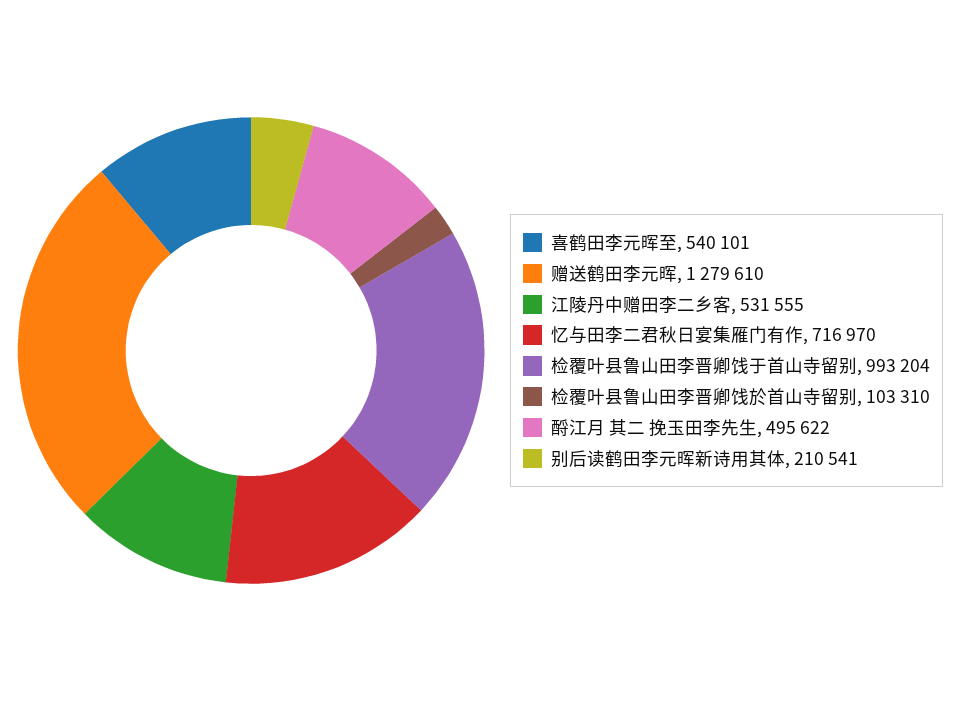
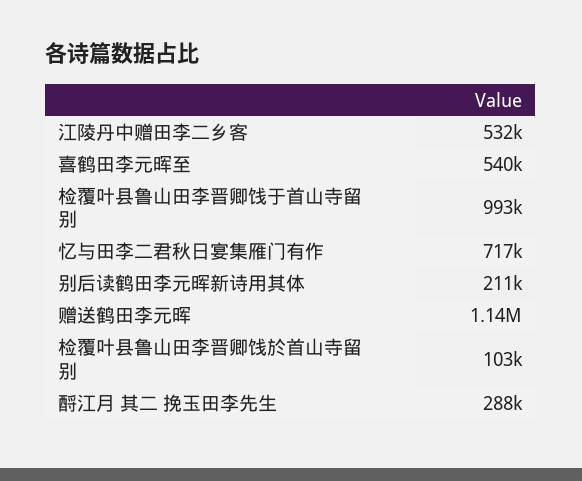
  {
    "喜鹤田李元晖至": 540101,
-   "赠送鹤田李元晖": 1279610,
+   "赠送鹤田李元晖": 1140000,
    "江陵丹中赠田李二乡客": 531555,
    "忆与田李二君秋日宴集雁门有作": 716970,
    "检覆叶县鲁山田李晋卿饯于首山寺留别": 993204,
    "检覆叶县鲁山田李晋卿饯於首山寺留别": 103310,
-   "酹江月 其二 挽玉田李先生": 495622,
+   "酹江月 其二 挽玉田李先生": 288000,
    "别后读鹤田李元晖新诗用其体": 210541
  }

